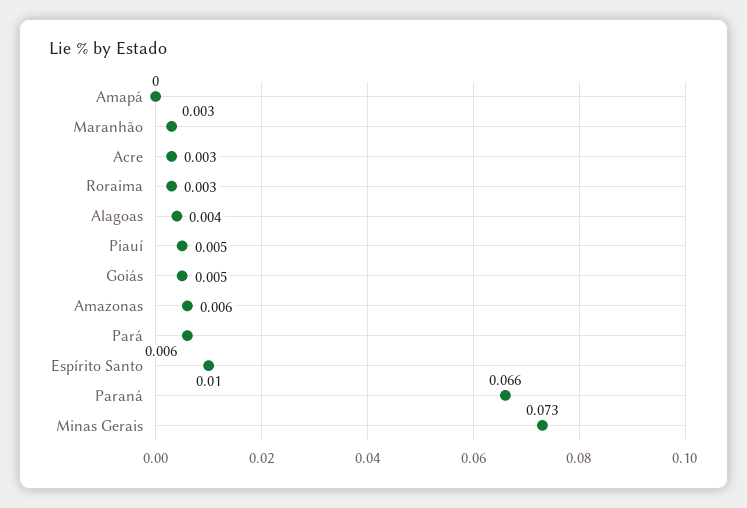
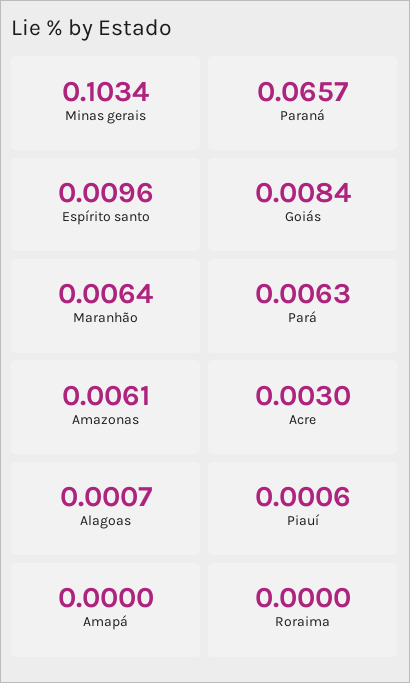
  {
    "Amapá": 0,
-   "Maranhão": 0.003,
+   "Maranhão": 0.0064,
    "Acre": 0.003,
-   "Roraima": 0.003,
+   "Roraima": 0,
-   "Alagoas": 0.004,
+   "Alagoas": 0.0007,
-   "Piauí": 0.005,
+   "Piauí": 0.0006,
-   "Goiás": 0.005,
+   "Goiás": 0.0084,
    "Amazonas": 0.0061,
    "Pará": 0.0063,
    "Espírito Santo": 0.0096,
    "Paraná": 0.0657,
-   "Minas Gerais": 0.073
+   "Minas Gerais": 0.1034
  }

